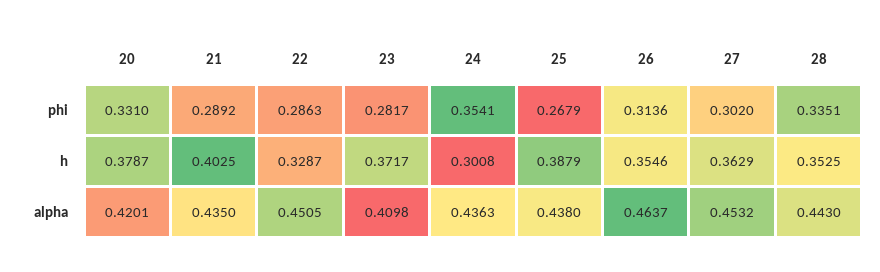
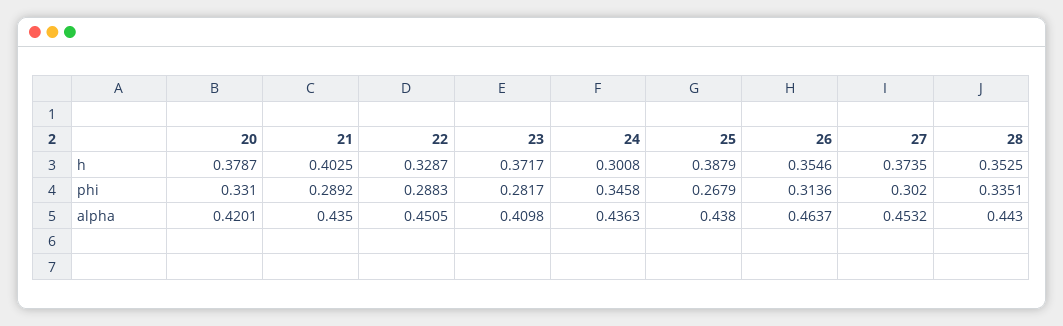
  {
    "20": {
      "phi": 0.331,
      "h": 0.3787,
      "alpha": 0.4201
    },
    "21": {
      "phi": 0.2892,
      "h": 0.4025,
      "alpha": 0.435
    },
    "22": {
-     "phi": 0.2863,
+     "phi": 0.2883,
      "h": 0.3287,
      "alpha": 0.4505
    },
    "23": {
      "phi": 0.2817,
      "h": 0.3717,
      "alpha": 0.4098
    },
    "24": {
-     "phi": 0.3541,
+     "phi": 0.3458,
      "h": 0.3008,
      "alpha": 0.4363
    },
    "25": {
      "phi": 0.2679,
      "h": 0.3879,
      "alpha": 0.438
    },
    "26": {
      "phi": 0.3136,
      "h": 0.3546,
      "alpha": 0.4637
    },
    "27": {
      "phi": 0.302,
-     "h": 0.3629,
+     "h": 0.3735,
      "alpha": 0.4532
    },
    "28": {
      "phi": 0.3351,
      "h": 0.3525,
      "alpha": 0.443
    }
  }

